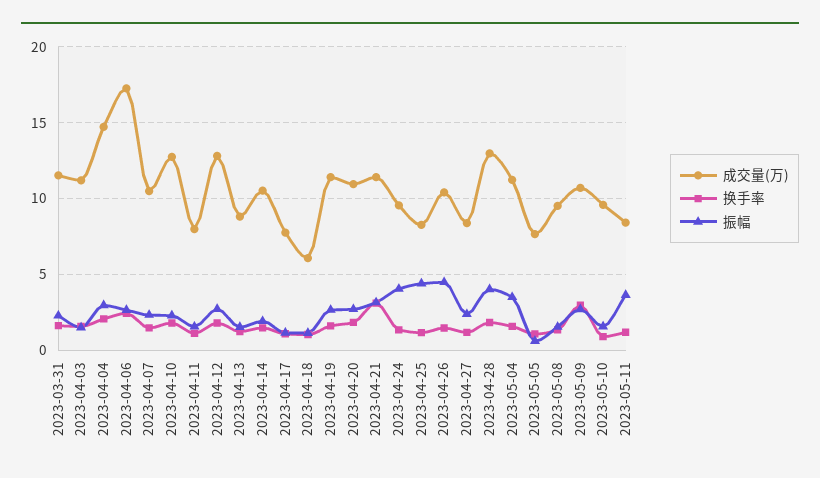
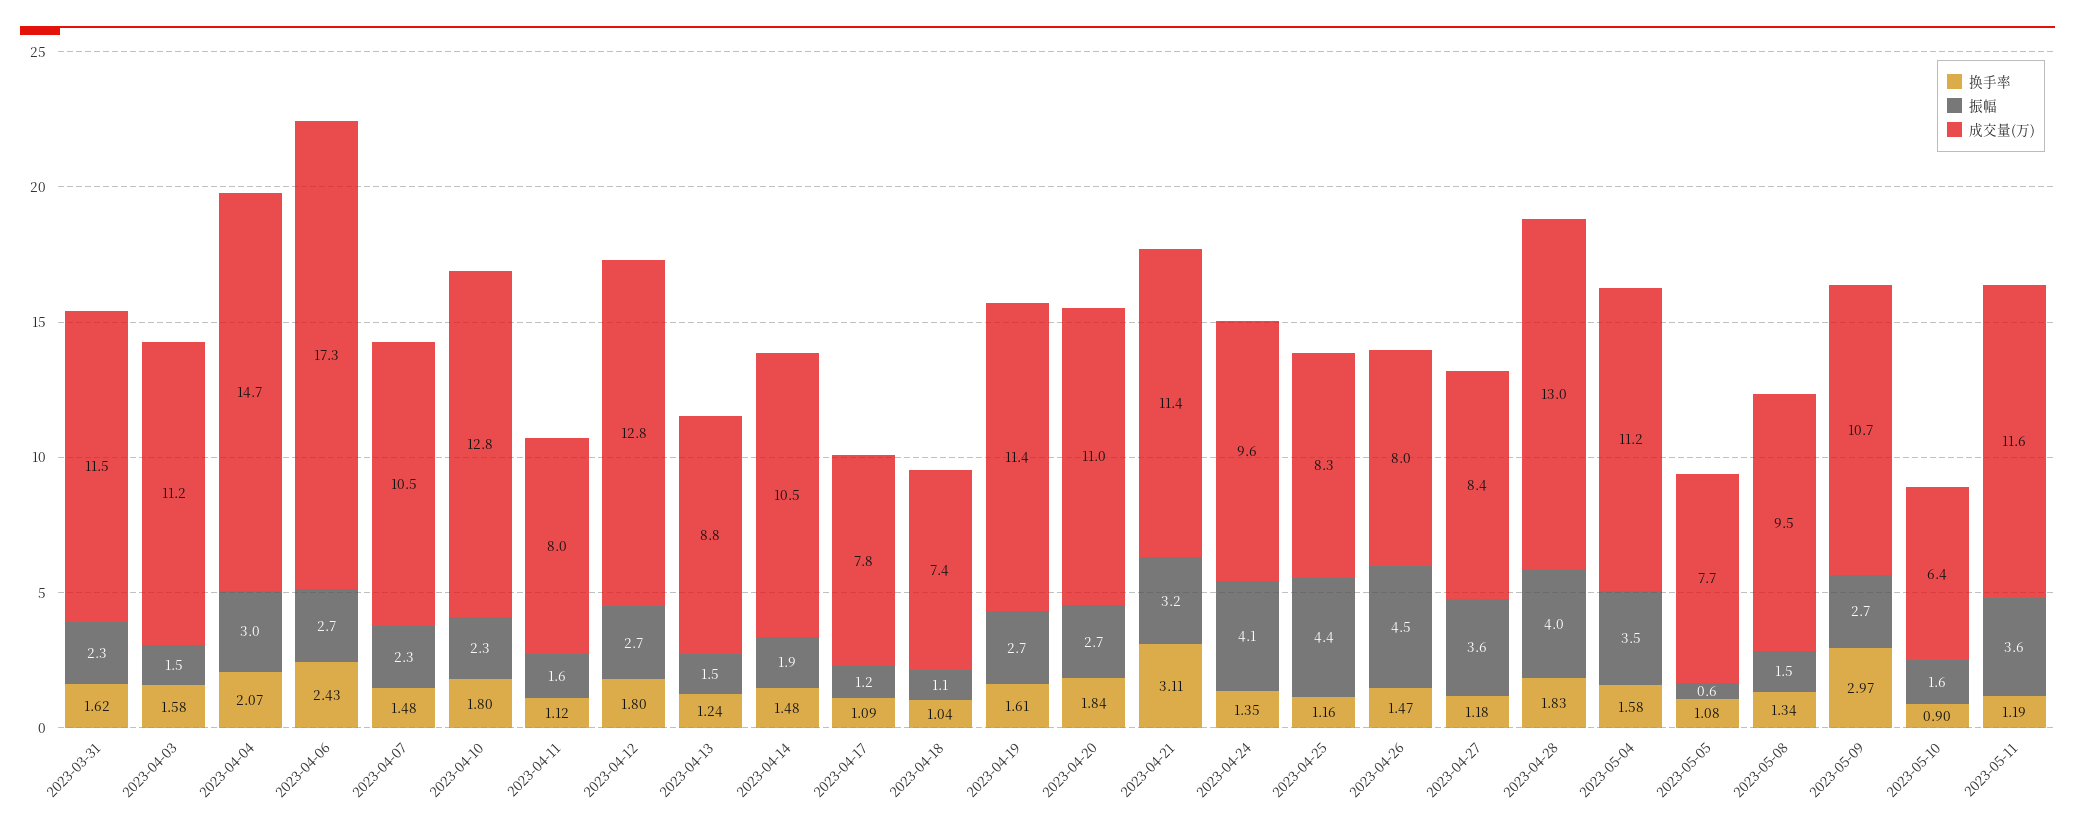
  {
    "成交量(万)": {
      "2023-03-31": 11.5,
      "2023-04-03": 11.2,
      "2023-04-04": 14.7,
      "2023-04-06": 17.3,
      "2023-04-07": 10.5,
      "2023-04-10": 12.8,
      "2023-04-11": 8,
      "2023-04-12": 12.8,
      "2023-04-13": 8.8,
      "2023-04-14": 10.5,
      "2023-04-17": 7.8,
-     "2023-04-18": 6,
+     "2023-04-18": 7.4,
      "2023-04-19": 11.4,
      "2023-04-20": 11,
      "2023-04-21": 11.4,
      "2023-04-24": 9.6,
      "2023-04-25": 8.3,
-     "2023-04-26": 10.5,
+     "2023-04-26": 8,
      "2023-04-27": 8.4,
      "2023-04-28": 13,
      "2023-05-04": 11.2,
      "2023-05-05": 7.7,
      "2023-05-08": 9.5,
      "2023-05-09": 10.7,
-     "2023-05-10": 9.5,
+     "2023-05-10": 6.4,
-     "2023-05-11": 8.5
+     "2023-05-11": 11.6
    },
    "换手率": {
      "2023-03-31": 1.62,
      "2023-04-03": 1.58,
      "2023-04-04": 2.07,
      "2023-04-06": 2.43,
      "2023-04-07": 1.48,
      "2023-04-10": 1.8,
      "2023-04-11": 1.12,
      "2023-04-12": 1.8,
      "2023-04-13": 1.24,
      "2023-04-14": 1.48,
      "2023-04-17": 1.09,
      "2023-04-18": 1.04,
      "2023-04-19": 1.61,
      "2023-04-20": 1.84,
      "2023-04-21": 3.11,
      "2023-04-24": 1.35,
      "2023-04-25": 1.16,
      "2023-04-26": 1.47,
      "2023-04-27": 1.18,
      "2023-04-28": 1.83,
      "2023-05-04": 1.58,
      "2023-05-05": 1.08,
      "2023-05-08": 1.34,
      "2023-05-09": 2.97,
      "2023-05-10": 0.9,
      "2023-05-11": 1.19
    },
    "振幅": {
      "2023-03-31": 2.3,
      "2023-04-03": 1.5,
      "2023-04-04": 3,
      "2023-04-06": 2.7,
      "2023-04-07": 2.3,
      "2023-04-10": 2.3,
      "2023-04-11": 1.6,
      "2023-04-12": 2.7,
      "2023-04-13": 1.5,
      "2023-04-14": 1.9,
      "2023-04-17": 1.2,
      "2023-04-18": 1.1,
      "2023-04-19": 2.7,
      "2023-04-20": 2.7,
      "2023-04-21": 3.2,
      "2023-04-24": 4.1,
      "2023-04-25": 4.4,
      "2023-04-26": 4.5,
-     "2023-04-27": 2.5,
+     "2023-04-27": 3.6,
      "2023-04-28": 4,
      "2023-05-04": 3.5,
      "2023-05-05": 0.6,
      "2023-05-08": 1.5,
      "2023-05-09": 2.7,
      "2023-05-10": 1.6,
      "2023-05-11": 3.6
    }
  }

